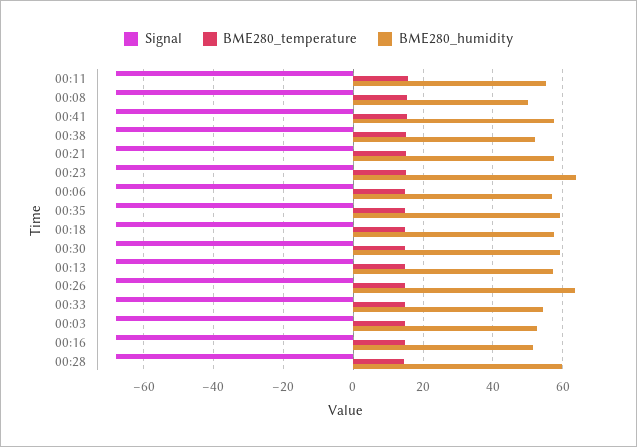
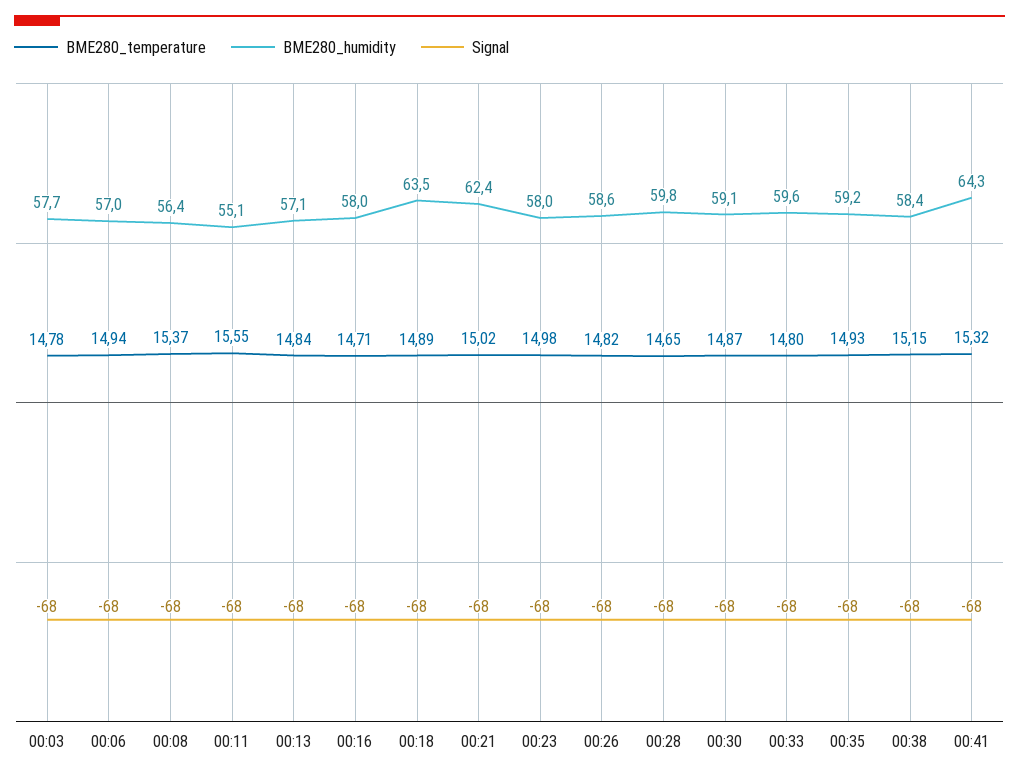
  {
    "Signal": {
      "00:11": -68,
      "00:08": -68,
      "00:41": -68,
      "00:38": -68,
      "00:21": -68,
      "00:23": -68,
      "00:06": -68,
      "00:35": -68,
      "00:18": -68,
      "00:30": -68,
      "00:13": -68,
      "00:26": -68,
      "00:33": -68,
      "00:03": -68,
      "00:16": -68,
      "00:28": -68
    },
    "BME280_temperature": {
      "00:11": 15.55,
      "00:08": 15.37,
      "00:41": 15.32,
      "00:38": 15.15,
      "00:21": 15.02,
      "00:23": 14.98,
      "00:06": 14.94,
      "00:35": 14.93,
      "00:18": 14.89,
      "00:30": 14.87,
      "00:13": 14.84,
      "00:26": 14.82,
      "00:33": 14.8,
      "00:03": 14.78,
      "00:16": 14.71,
      "00:28": 14.65
    },
    "BME280_humidity": {
      "00:11": 55.1,
-     "00:08": 50,
+     "00:08": 56.4,
-     "00:41": 58,
+     "00:41": 64.3,
-     "00:38": 52,
+     "00:38": 58.4,
-     "00:21": 58,
+     "00:21": 62.4,
-     "00:23": 64,
+     "00:23": 58,
      "00:06": 57,
      "00:35": 59.2,
-     "00:18": 58,
+     "00:18": 63.5,
      "00:30": 59.1,
      "00:13": 57.1,
-     "00:26": 64,
+     "00:26": 58.6,
-     "00:33": 54,
+     "00:33": 59.6,
-     "00:03": 52,
+     "00:03": 57.7,
-     "00:16": 52,
+     "00:16": 58,
      "00:28": 59.8
    }
  }

